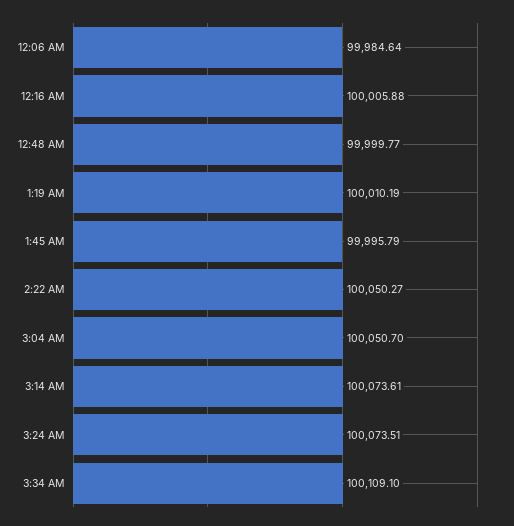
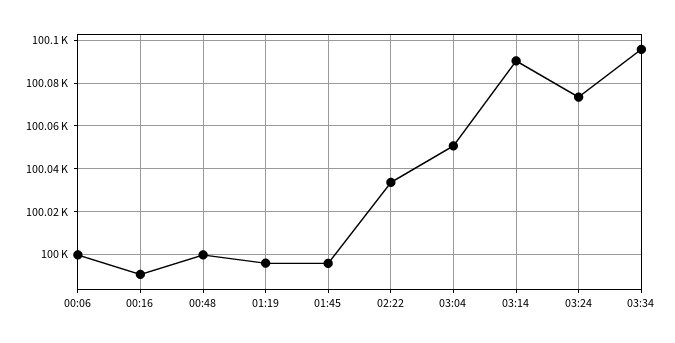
  {
-   "12:06 AM": 99984.64,
+   "12:06 AM": 100000,
-   "12:16 AM": 100005.88,
+   "12:16 AM": 99990,
    "12:48 AM": 99999.77,
-   "1:19 AM": 100010.19,
+   "1:19 AM": 99995,
    "1:45 AM": 99995.79,
-   "2:22 AM": 100050.27,
+   "2:22 AM": 100035,
    "3:04 AM": 100050.7,
-   "3:14 AM": 100073.61,
+   "3:14 AM": 100090,
    "3:24 AM": 100073.51,
-   "3:34 AM": 100109.1
+   "3:34 AM": 100095
  }

